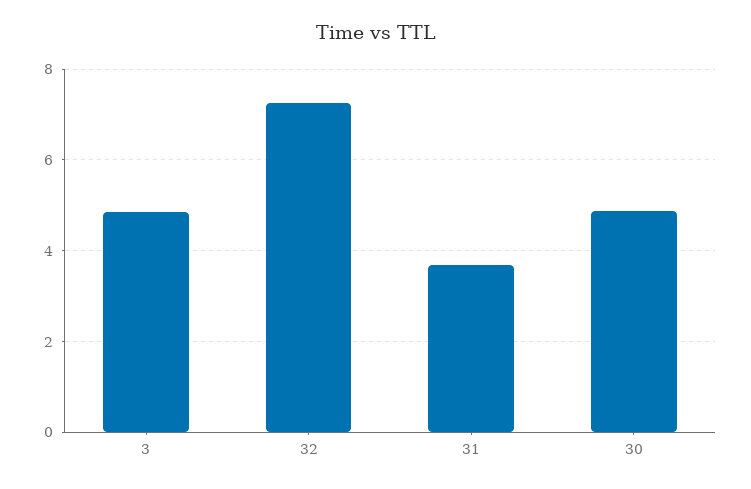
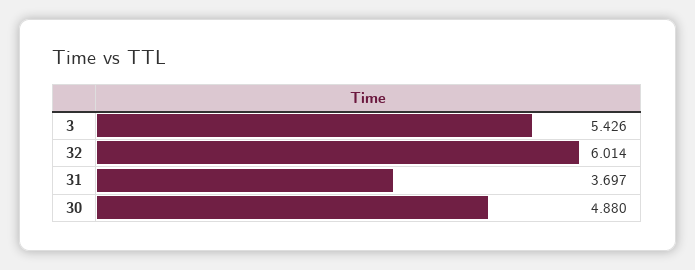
  {
-   "3": 4.8,
+   "3": 5.426,
-   "32": 7.2,
+   "32": 6.014,
    "31": 3.697,
    "30": 4.88
  }

